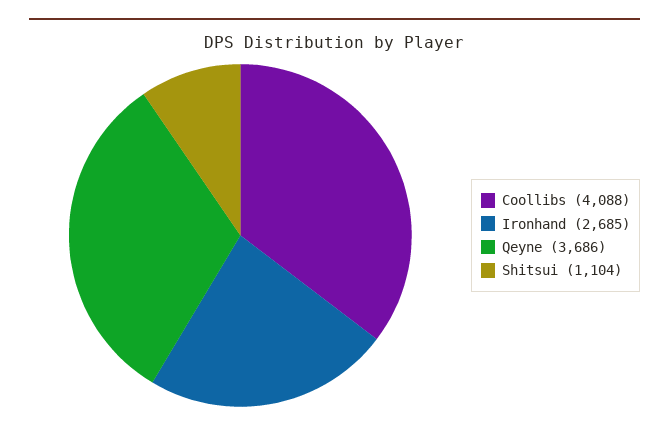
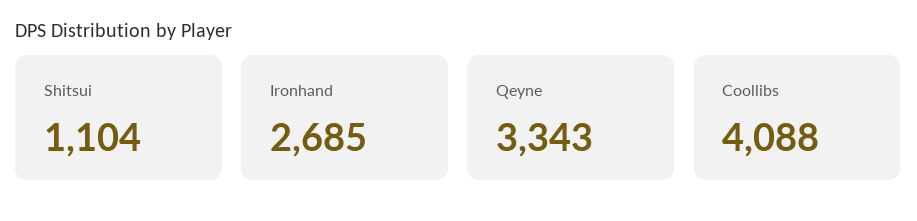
  {
    "Coollibs": 4088,
    "Ironhand": 2685,
-   "Qeyne": 3686,
+   "Qeyne": 3343,
    "Shitsui": 1104
  }

